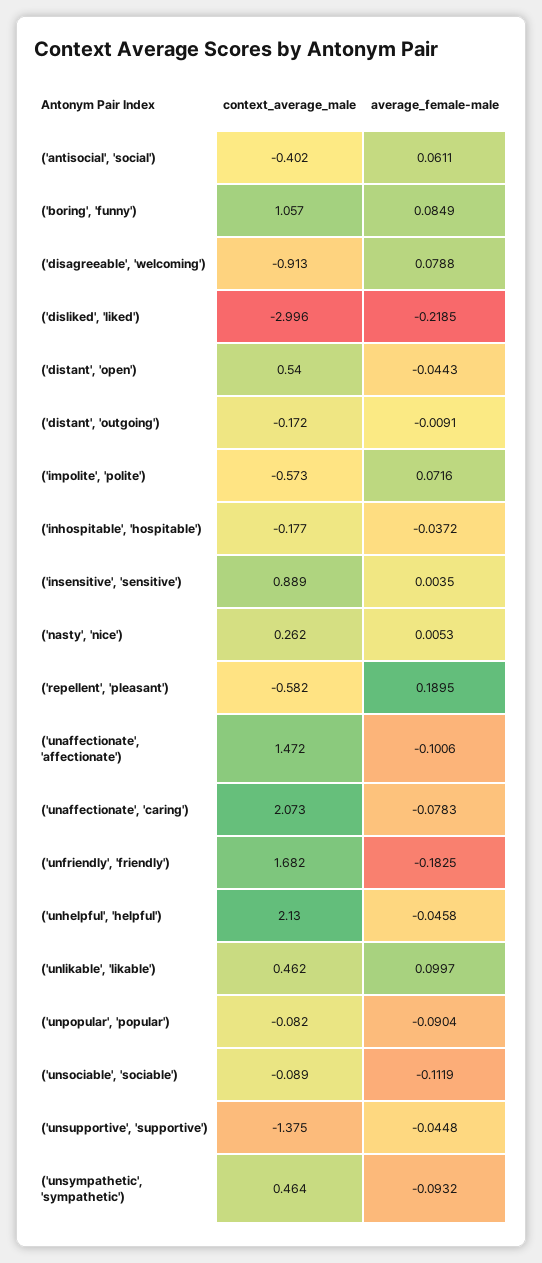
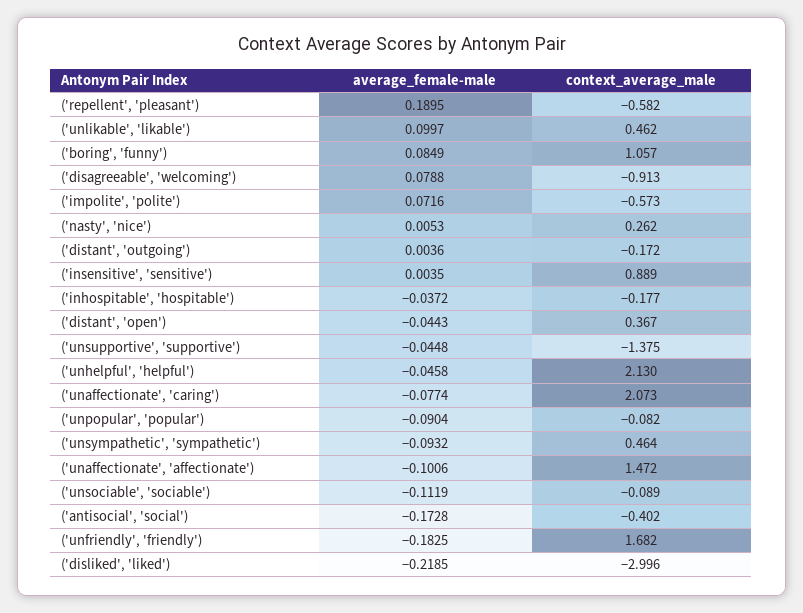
  {
    "context_average_male": {
      "('antisocial', 'social')": -0.402,
      "('boring', 'funny')": 1.057,
      "('disagreeable', 'welcoming')": -0.913,
      "('disliked', 'liked')": -2.996,
-     "('distant', 'open')": 0.54,
+     "('distant', 'open')": 0.367,
      "('distant', 'outgoing')": -0.172,
      "('impolite', 'polite')": -0.573,
      "('inhospitable', 'hospitable')": -0.177,
      "('insensitive', 'sensitive')": 0.889,
      "('nasty', 'nice')": 0.262,
      "('repellent', 'pleasant')": -0.582,
      "('unaffectionate', 'affectionate')": 1.472,
      "('unaffectionate', 'caring')": 2.073,
      "('unfriendly', 'friendly')": 1.682,
      "('unhelpful', 'helpful')": 2.13,
      "('unlikable', 'likable')": 0.462,
      "('unpopular', 'popular')": -0.082,
      "('unsociable', 'sociable')": -0.089,
      "('unsupportive', 'supportive')": -1.375,
      "('unsympathetic', 'sympathetic')": 0.464
    },
    "average_female-male": {
-     "('antisocial', 'social')": 0.0611,
+     "('antisocial', 'social')": -0.1728,
      "('boring', 'funny')": 0.0849,
      "('disagreeable', 'welcoming')": 0.0788,
      "('disliked', 'liked')": -0.2185,
      "('distant', 'open')": -0.0443,
-     "('distant', 'outgoing')": -0.0091,
+     "('distant', 'outgoing')": 0.0036,
      "('impolite', 'polite')": 0.0716,
      "('inhospitable', 'hospitable')": -0.0372,
      "('insensitive', 'sensitive')": 0.0035,
      "('nasty', 'nice')": 0.0053,
      "('repellent', 'pleasant')": 0.1895,
      "('unaffectionate', 'affectionate')": -0.1006,
-     "('unaffectionate', 'caring')": -0.0783,
+     "('unaffectionate', 'caring')": -0.0774,
      "('unfriendly', 'friendly')": -0.1825,
      "('unhelpful', 'helpful')": -0.0458,
      "('unlikable', 'likable')": 0.0997,
      "('unpopular', 'popular')": -0.0904,
      "('unsociable', 'sociable')": -0.1119,
      "('unsupportive', 'supportive')": -0.0448,
      "('unsympathetic', 'sympathetic')": -0.0932
    }
  }

